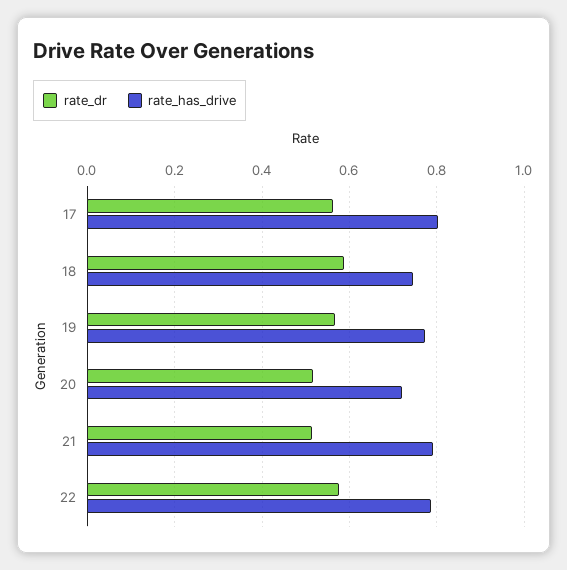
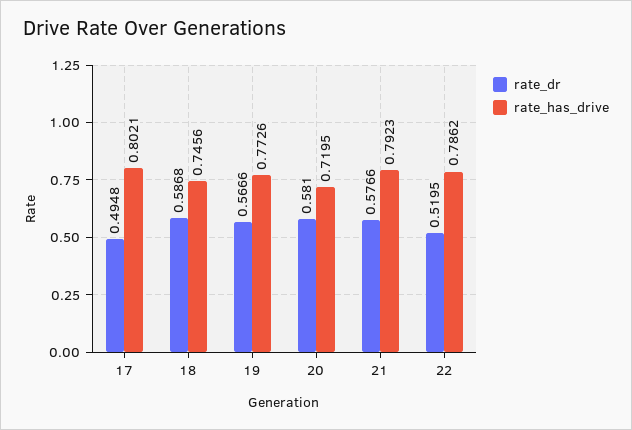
  {
    "rate_dr": {
-     "17": 0.56,
+     "17": 0.4948,
      "18": 0.5868,
      "19": 0.5666,
-     "20": 0.52,
+     "20": 0.581,
-     "21": 0.52,
+     "21": 0.5766,
-     "22": 0.58
+     "22": 0.5195
    },
    "rate_has_drive": {
      "17": 0.8021,
      "18": 0.7456,
      "19": 0.7726,
      "20": 0.7195,
      "21": 0.7923,
      "22": 0.7862
    }
  }

